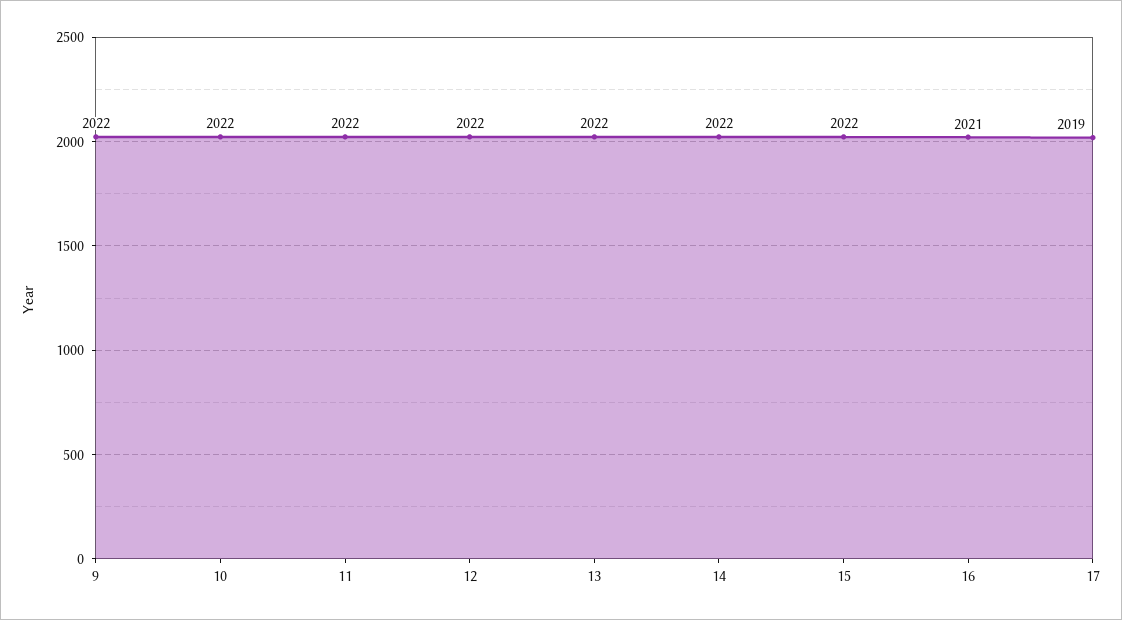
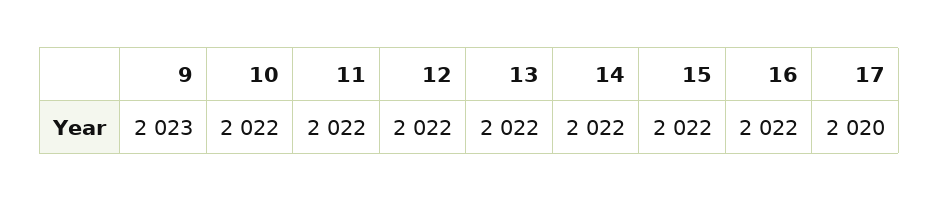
  {
-   "9": 2022,
+   "9": 2023,
    "10": 2022,
    "11": 2022,
    "12": 2022,
    "13": 2022,
    "14": 2022,
    "15": 2022,
-   "16": 2021,
+   "16": 2022,
-   "17": 2019
+   "17": 2020
  }

